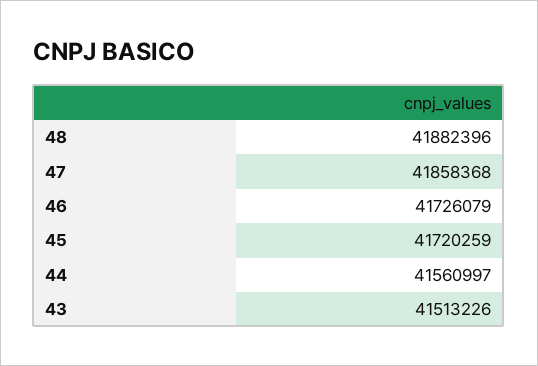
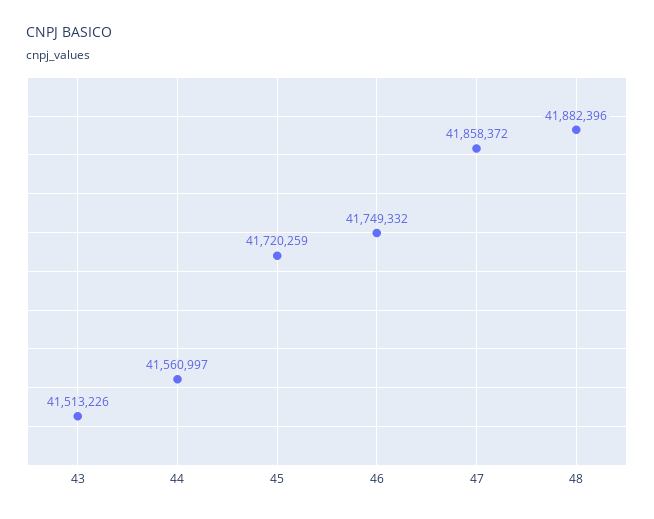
  {
    "48": 41882396,
-   "47": 41858368,
+   "47": 41858372,
-   "46": 41726079,
+   "46": 41749332,
    "45": 41720259,
    "44": 41560997,
    "43": 41513226
  }

